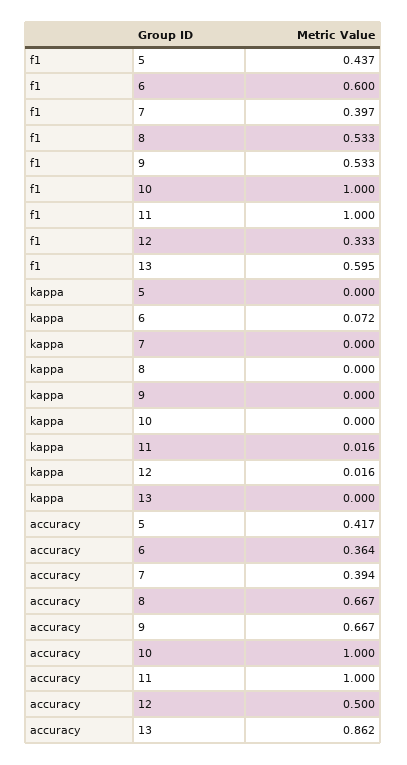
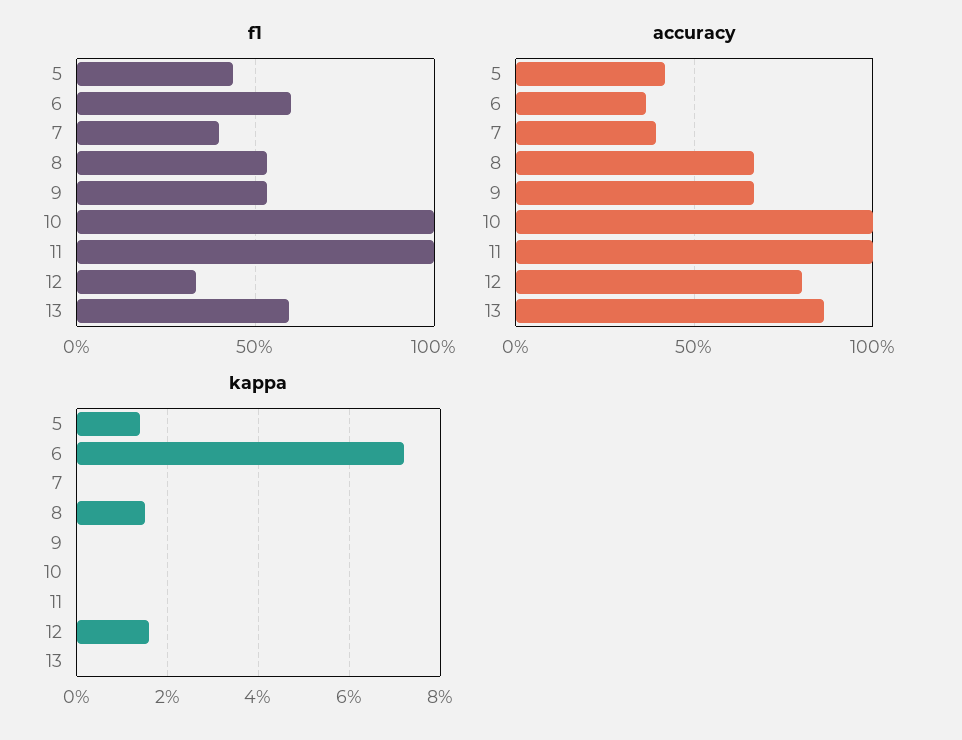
  {
    "f1": {
      "5": 0.437,
      "6": 0.6,
      "7": 0.397,
      "8": 0.533,
      "9": 0.533,
      "10": 1,
      "11": 1,
      "12": 0.333,
      "13": 0.595
    },
    "kappa": {
-     "5": 0,
+     "5": 0.015,
      "6": 0.072,
      "7": 0,
-     "8": 0,
+     "8": 0.015,
      "9": 0,
      "10": 0,
-     "11": 0.016,
+     "11": 0,
      "12": 0.016,
      "13": 0
    },
    "accuracy": {
      "5": 0.417,
      "6": 0.364,
      "7": 0.394,
      "8": 0.667,
      "9": 0.667,
      "10": 1,
      "11": 1,
-     "12": 0.5,
+     "12": 0.8,
      "13": 0.862
    }
  }

